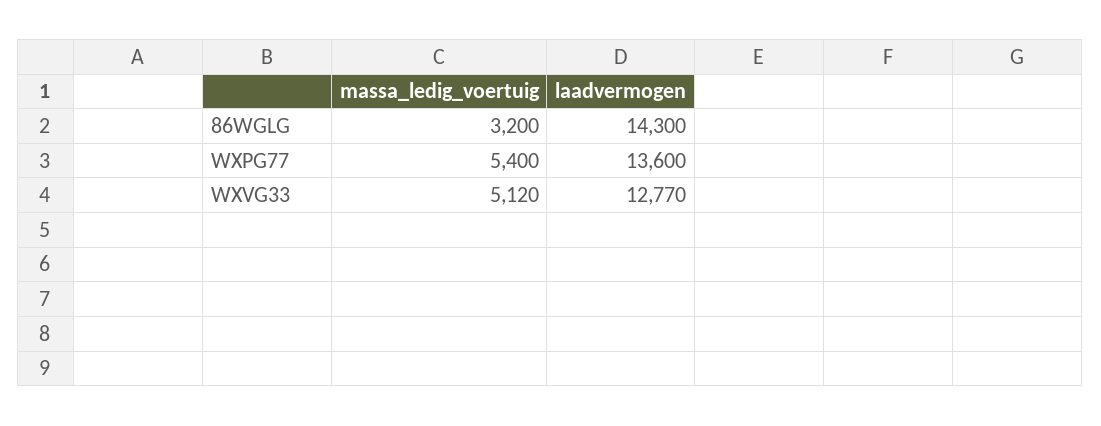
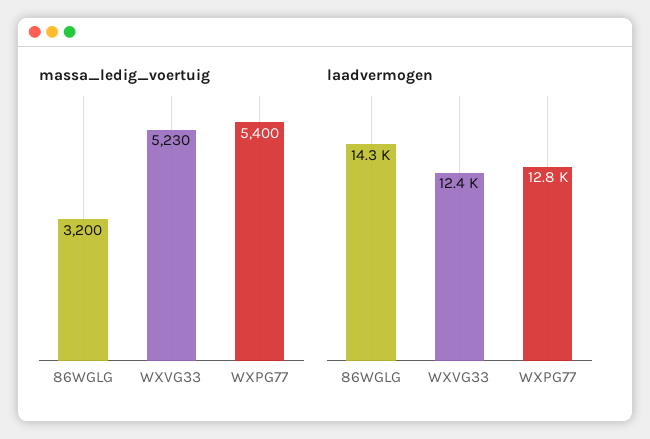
  {
    "massa_ledig_voertuig": {
      "86WGLG": 3200,
      "WXPG77": 5400,
-     "WXVG33": 5120
+     "WXVG33": 5230
    },
    "laadvermogen": {
      "86WGLG": 14300,
-     "WXPG77": 13600,
+     "WXPG77": 12800,
-     "WXVG33": 12770
+     "WXVG33": 12400
    }
  }

